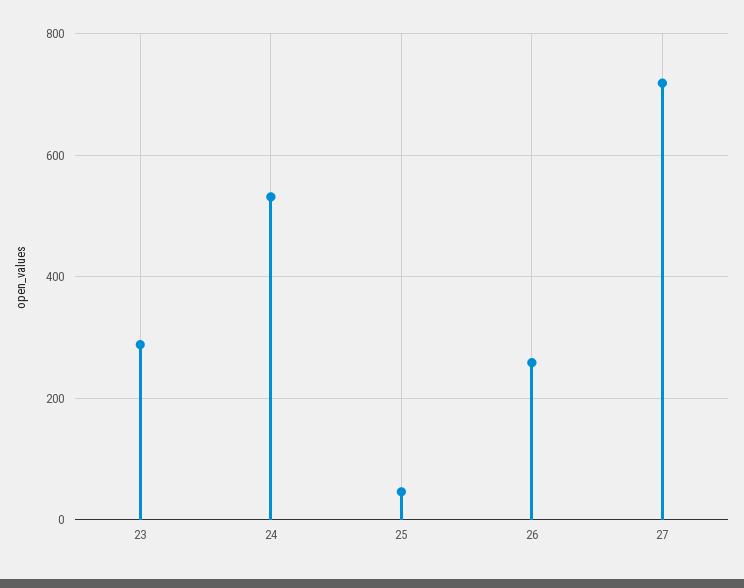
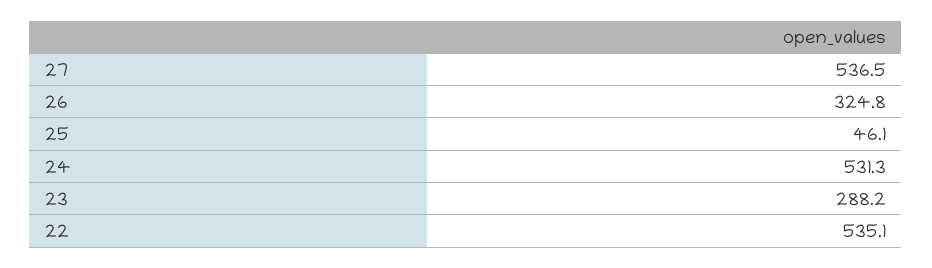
  {
    "23": 288.2,
    "24": 531.3,
    "25": 46.1,
-   "26": 260,
+   "26": 324.8,
-   "27": 720
+   "27": 536.5,
+   "22": 535.1
  }

